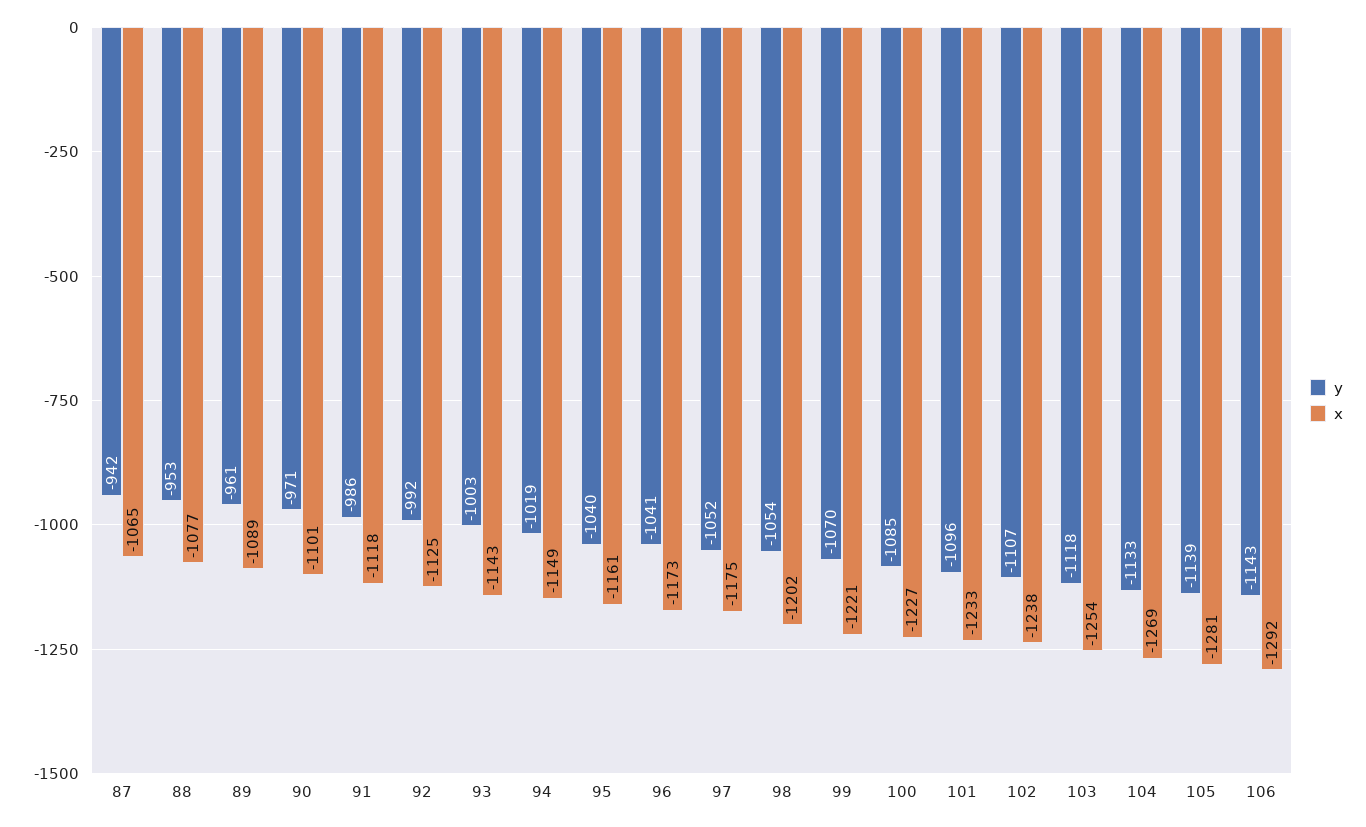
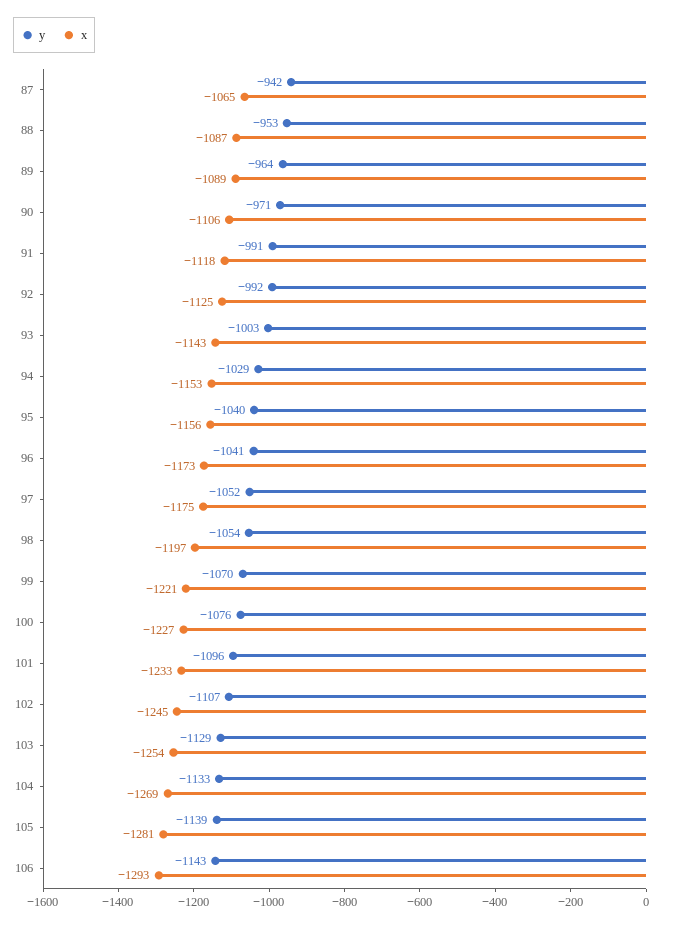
  {
    "y": {
      "87": -942,
      "88": -953,
-     "89": -961,
+     "89": -964,
      "90": -971,
-     "91": -986,
+     "91": -991,
      "92": -992,
      "93": -1003,
-     "94": -1019,
+     "94": -1029,
      "95": -1040,
      "96": -1041,
      "97": -1052,
      "98": -1054,
      "99": -1070,
-     "100": -1085,
+     "100": -1076,
      "101": -1096,
      "102": -1107,
-     "103": -1118,
+     "103": -1129,
      "104": -1133,
      "105": -1139,
      "106": -1143
    },
    "x": {
      "87": -1065,
-     "88": -1077,
+     "88": -1087,
      "89": -1089,
-     "90": -1101,
+     "90": -1106,
      "91": -1118,
      "92": -1125,
      "93": -1143,
-     "94": -1149,
+     "94": -1153,
-     "95": -1161,
+     "95": -1156,
      "96": -1173,
      "97": -1175,
-     "98": -1202,
+     "98": -1197,
      "99": -1221,
      "100": -1227,
      "101": -1233,
-     "102": -1238,
+     "102": -1245,
      "103": -1254,
      "104": -1269,
      "105": -1281,
-     "106": -1292
+     "106": -1293
    }
  }

